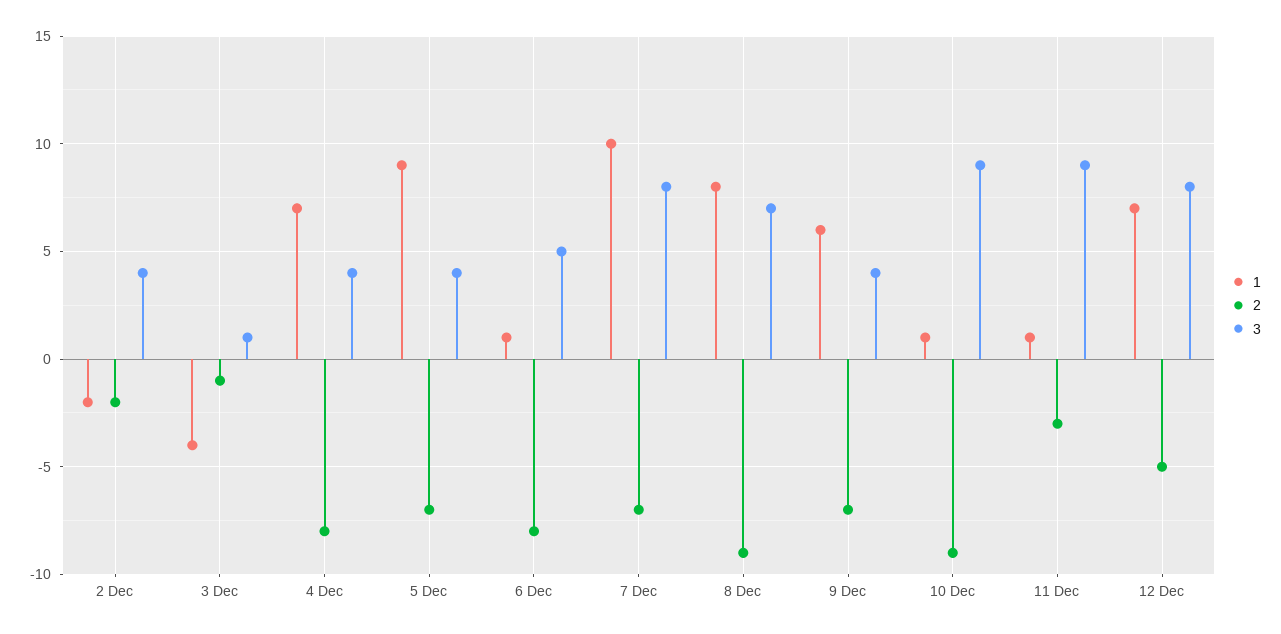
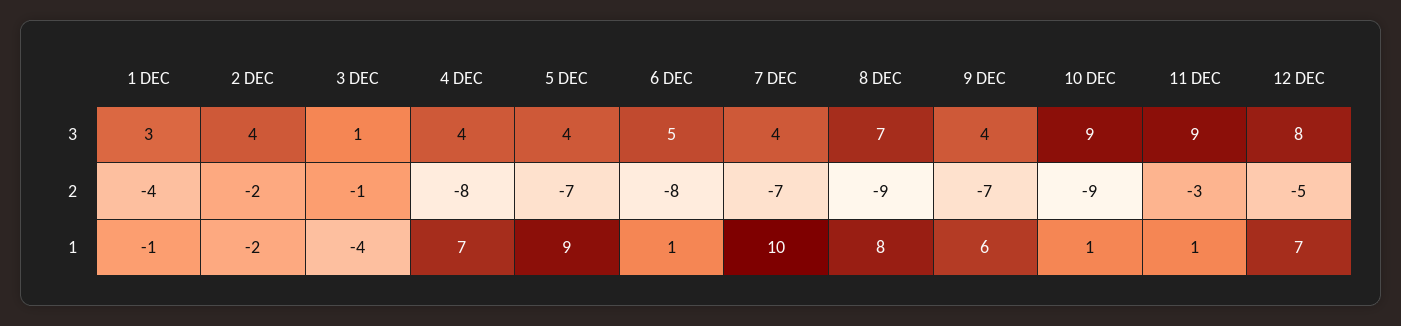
  {
    "1": {
      "2 Dec": -2,
      "3 Dec": -4,
      "4 Dec": 7,
      "5 Dec": 9,
      "6 Dec": 1,
      "7 Dec": 10,
      "8 Dec": 8,
      "9 Dec": 6,
      "10 Dec": 1,
      "11 Dec": 1,
-     "12 Dec": 7
+     "12 Dec": 7,
+     "1 DEC": -1
    },
    "2": {
      "2 Dec": -2,
      "3 Dec": -1,
      "4 Dec": -8,
      "5 Dec": -7,
      "6 Dec": -8,
      "7 Dec": -7,
      "8 Dec": -9,
      "9 Dec": -7,
      "10 Dec": -9,
      "11 Dec": -3,
-     "12 Dec": -5
+     "12 Dec": -5,
+     "1 DEC": -4
    },
    "3": {
      "2 Dec": 4,
      "3 Dec": 1,
      "4 Dec": 4,
      "5 Dec": 4,
      "6 Dec": 5,
-     "7 Dec": 8,
+     "7 Dec": 4,
      "8 Dec": 7,
      "9 Dec": 4,
      "10 Dec": 9,
      "11 Dec": 9,
-     "12 Dec": 8
+     "12 Dec": 8,
+     "1 DEC": 3
    }
  }

